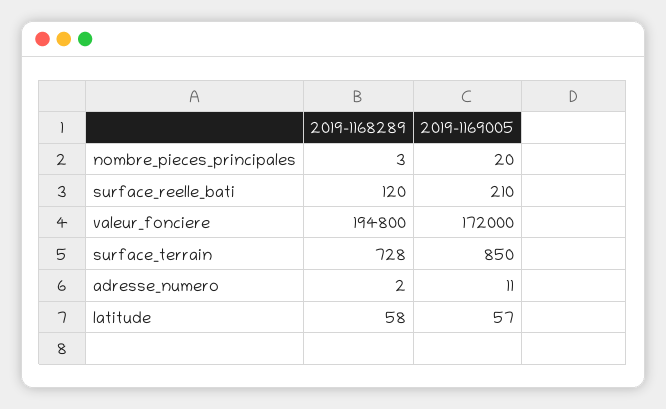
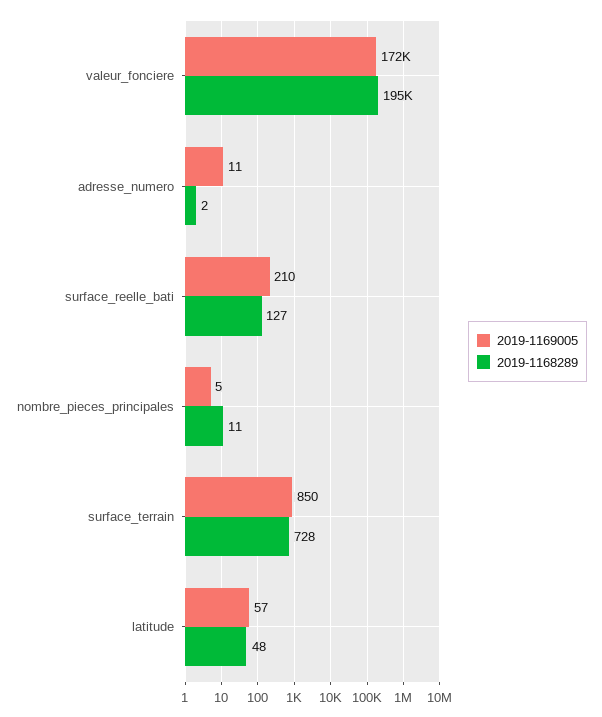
  {
    "2019-1168289": {
-     "nombre_pieces_principales": 3,
+     "nombre_pieces_principales": 11,
-     "surface_reelle_bati": 120,
+     "surface_reelle_bati": 127,
      "valeur_fonciere": 194800,
      "surface_terrain": 728,
      "adresse_numero": 2,
-     "latitude": 58
+     "latitude": 48
    },
    "2019-1169005": {
-     "nombre_pieces_principales": 20,
+     "nombre_pieces_principales": 5,
      "surface_reelle_bati": 210,
      "valeur_fonciere": 172000,
      "surface_terrain": 850,
      "adresse_numero": 11,
      "latitude": 57
    }
  }

